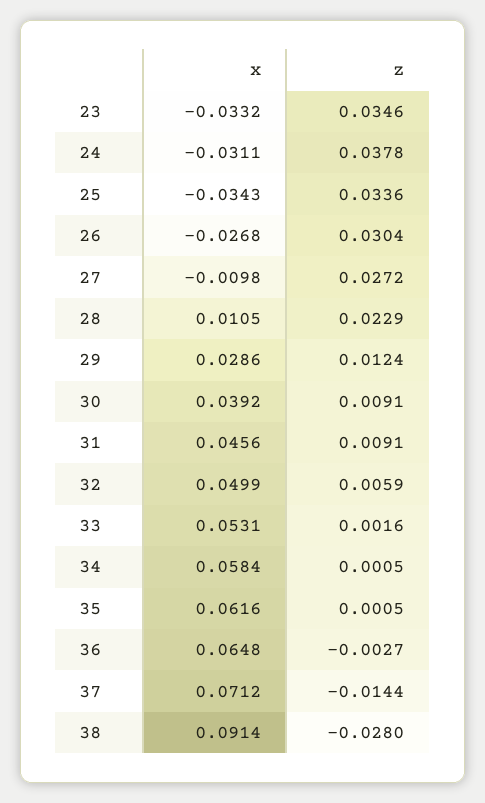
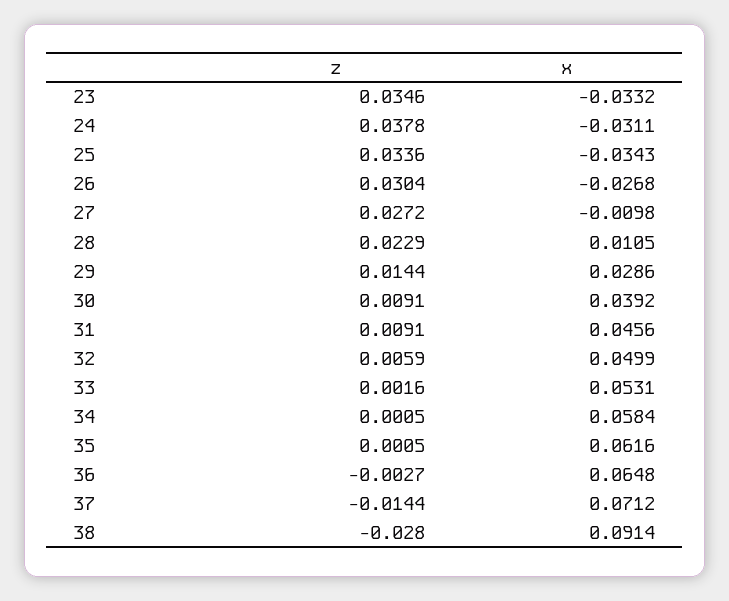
  {
    "x": {
      "23": -0.0332,
      "24": -0.0311,
      "25": -0.0343,
      "26": -0.0268,
      "27": -0.0098,
      "28": 0.0105,
      "29": 0.0286,
      "30": 0.0392,
      "31": 0.0456,
      "32": 0.0499,
      "33": 0.0531,
      "34": 0.0584,
      "35": 0.0616,
      "36": 0.0648,
      "37": 0.0712,
      "38": 0.0914
    },
    "z": {
      "23": 0.0346,
      "24": 0.0378,
      "25": 0.0336,
      "26": 0.0304,
      "27": 0.0272,
      "28": 0.0229,
-     "29": 0.0124,
+     "29": 0.0144,
      "30": 0.0091,
      "31": 0.0091,
      "32": 0.0059,
      "33": 0.0016,
      "34": 0.0005,
      "35": 0.0005,
      "36": -0.0027,
      "37": -0.0144,
      "38": -0.028
    }
  }

